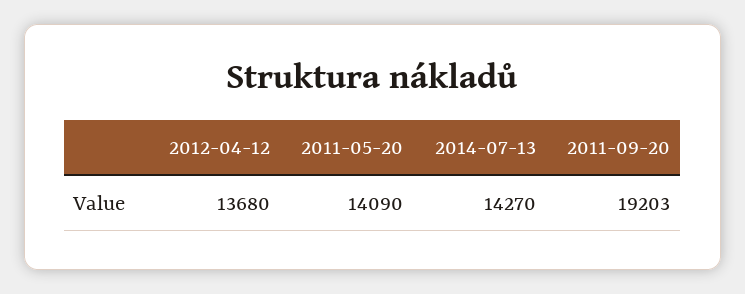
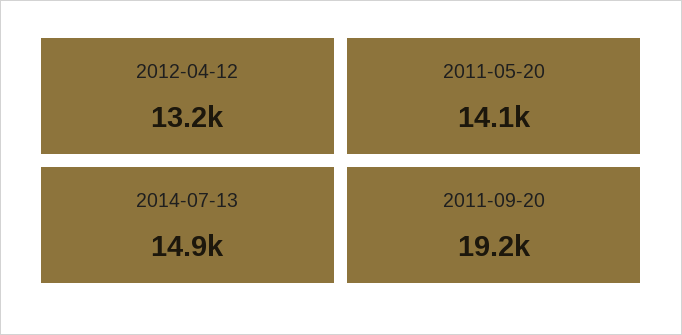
  {
-   "2012-04-12": 13680,
+   "2012-04-12": 13200,
    "2011-05-20": 14090,
-   "2014-07-13": 14270,
+   "2014-07-13": 14900,
    "2011-09-20": 19203
  }

